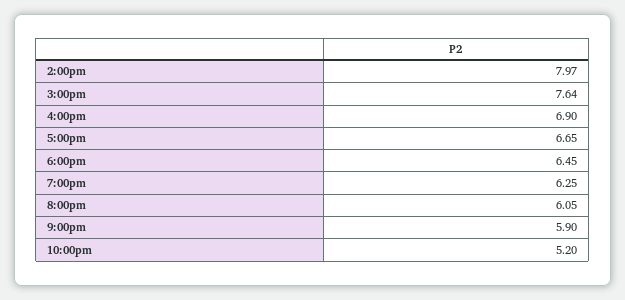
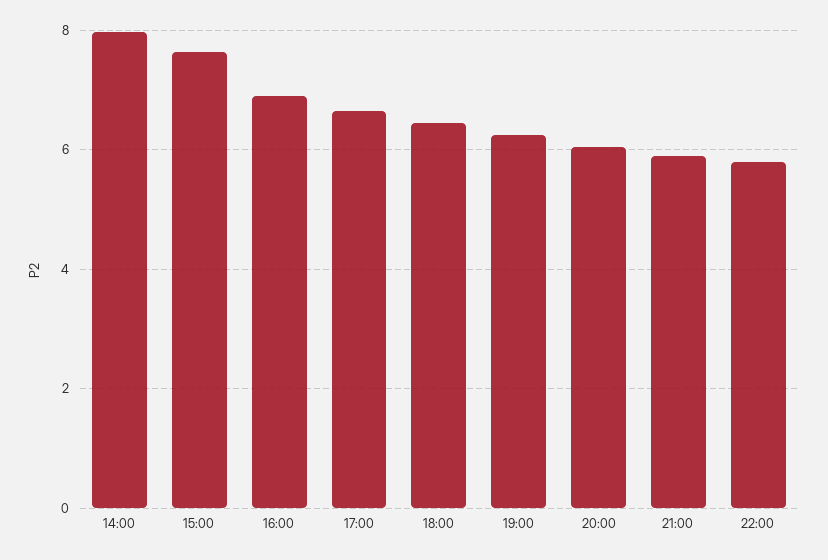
  {
    "2:00pm": 7.97,
    "3:00pm": 7.64,
    "4:00pm": 6.9,
    "5:00pm": 6.65,
    "6:00pm": 6.45,
    "7:00pm": 6.25,
    "8:00pm": 6.05,
    "9:00pm": 5.9,
-   "10:00pm": 5.2
+   "10:00pm": 5.8
  }

